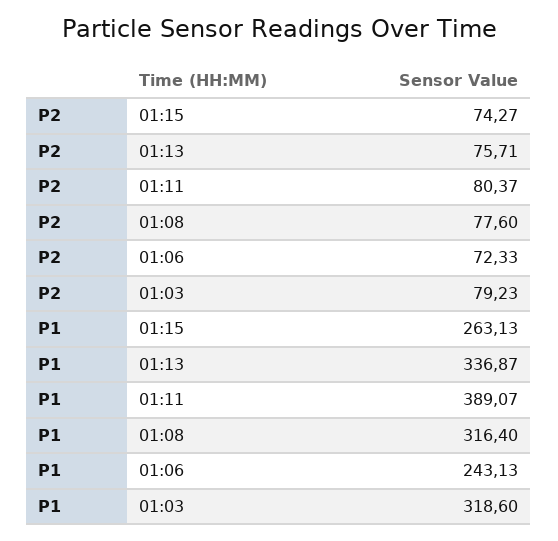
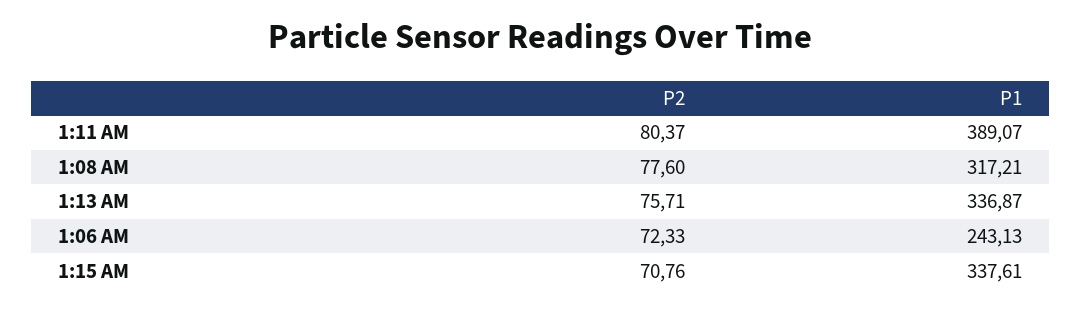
  {
    "P2": {
-     "01:15": 74.27,
+     "01:15": 70.76,
      "01:13": 75.71,
      "01:11": 80.37,
      "01:08": 77.6,
-     "01:06": 72.33,
+     "01:06": 72.33
-     "01:03": 79.23
    },
    "P1": {
-     "01:15": 263.13,
+     "01:15": 337.61,
      "01:13": 336.87,
      "01:11": 389.07,
-     "01:08": 316.4,
+     "01:08": 317.21,
-     "01:06": 243.13,
+     "01:06": 243.13
-     "01:03": 318.6
    }
  }

